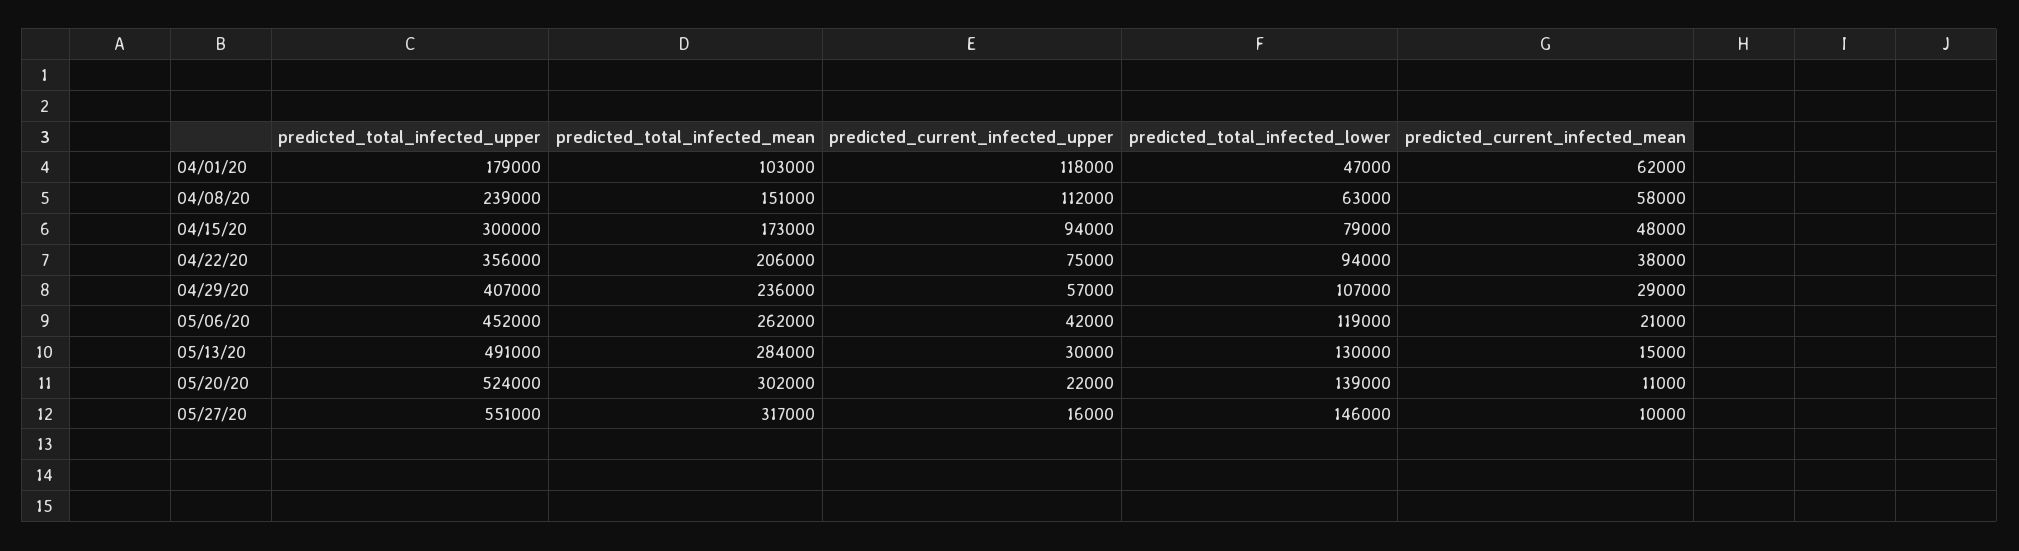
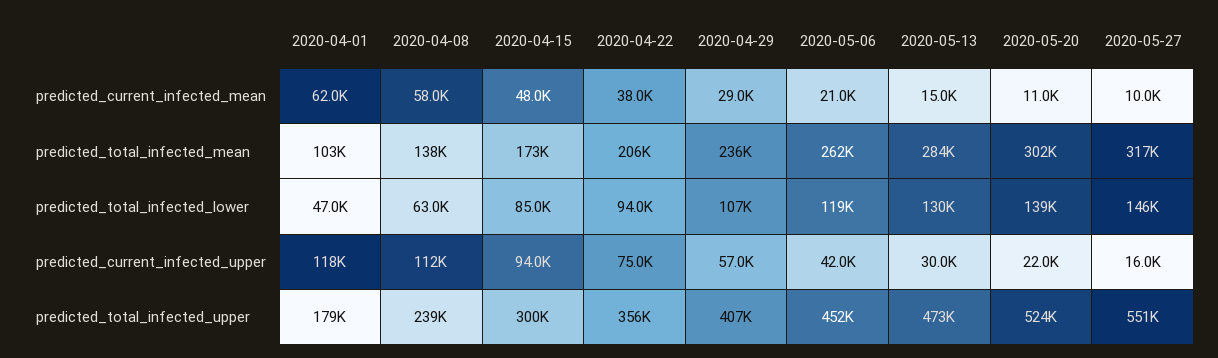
  {
    "predicted_total_infected_upper": {
      "04/01/20": 179000,
      "04/08/20": 239000,
      "04/15/20": 300000,
      "04/22/20": 356000,
      "04/29/20": 407000,
      "05/06/20": 452000,
-     "05/13/20": 491000,
+     "05/13/20": 473000,
      "05/20/20": 524000,
      "05/27/20": 551000
    },
    "predicted_total_infected_mean": {
      "04/01/20": 103000,
-     "04/08/20": 151000,
+     "04/08/20": 138000,
      "04/15/20": 173000,
      "04/22/20": 206000,
      "04/29/20": 236000,
      "05/06/20": 262000,
      "05/13/20": 284000,
      "05/20/20": 302000,
      "05/27/20": 317000
    },
    "predicted_current_infected_upper": {
      "04/01/20": 118000,
      "04/08/20": 112000,
      "04/15/20": 94000,
      "04/22/20": 75000,
      "04/29/20": 57000,
      "05/06/20": 42000,
      "05/13/20": 30000,
      "05/20/20": 22000,
      "05/27/20": 16000
    },
    "predicted_total_infected_lower": {
      "04/01/20": 47000,
      "04/08/20": 63000,
-     "04/15/20": 79000,
+     "04/15/20": 85000,
      "04/22/20": 94000,
      "04/29/20": 107000,
      "05/06/20": 119000,
      "05/13/20": 130000,
      "05/20/20": 139000,
      "05/27/20": 146000
    },
    "predicted_current_infected_mean": {
      "04/01/20": 62000,
      "04/08/20": 58000,
      "04/15/20": 48000,
      "04/22/20": 38000,
      "04/29/20": 29000,
      "05/06/20": 21000,
      "05/13/20": 15000,
      "05/20/20": 11000,
      "05/27/20": 10000
    }
  }

